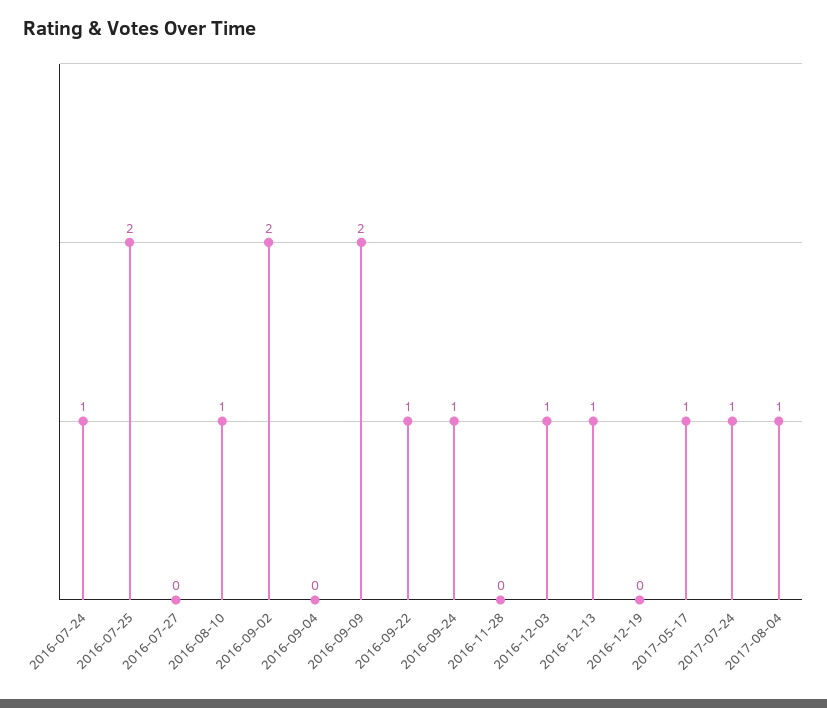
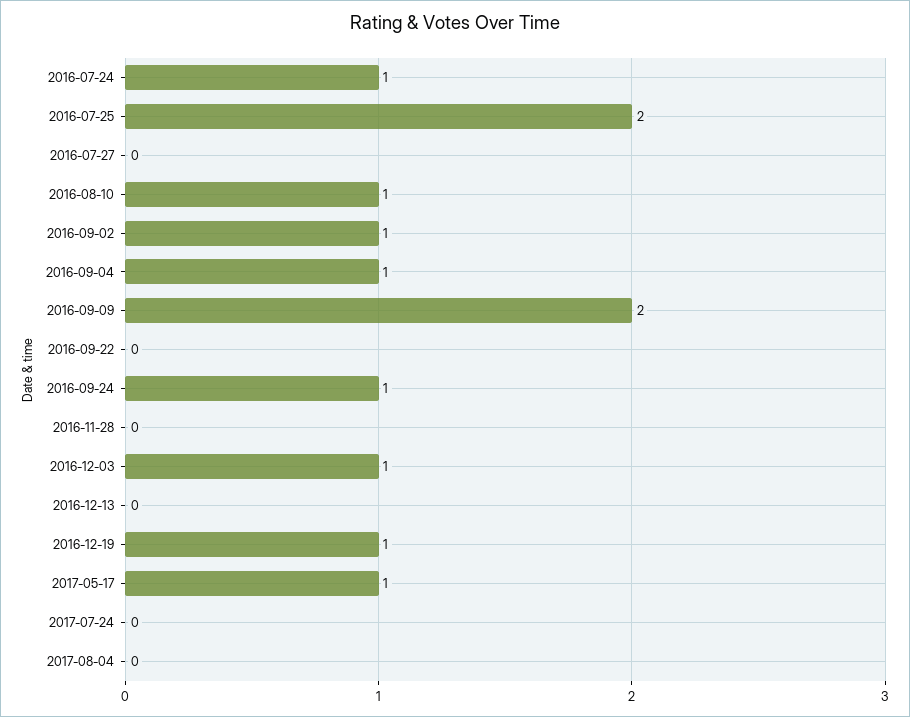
  {
    "2016-07-24": 1,
    "2016-07-25": 2,
    "2016-07-27": 0,
    "2016-08-10": 1,
-   "2016-09-02": 2,
+   "2016-09-02": 1,
-   "2016-09-04": 0,
+   "2016-09-04": 1,
    "2016-09-09": 2,
-   "2016-09-22": 1,
+   "2016-09-22": 0,
    "2016-09-24": 1,
    "2016-11-28": 0,
    "2016-12-03": 1,
-   "2016-12-13": 1,
+   "2016-12-13": 0,
-   "2016-12-19": 0,
+   "2016-12-19": 1,
    "2017-05-17": 1,
-   "2017-07-24": 1,
+   "2017-07-24": 0,
-   "2017-08-04": 1
+   "2017-08-04": 0
  }

